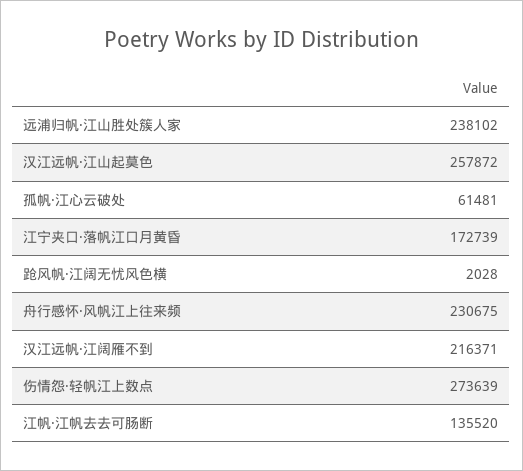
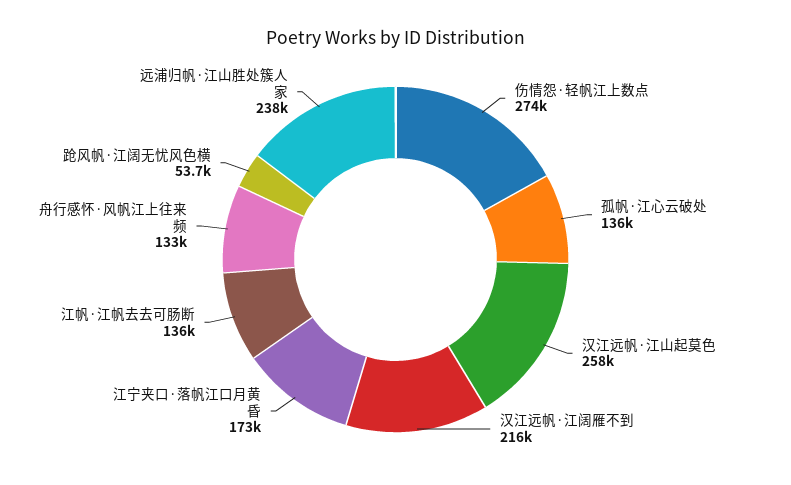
  {
    "远浦归帆·江山胜处簇人家": 238102,
    "汉江远帆·江山起莫色": 257872,
-   "孤帆·江心云破处": 61481,
+   "孤帆·江心云破处": 136000,
    "江宁夹口·落帆江口月黄昏": 172739,
-   "跄风帆·江阔无忧风色横": 2028,
+   "跄风帆·江阔无忧风色横": 53700,
-   "舟行感怀·风帆江上往来频": 230675,
+   "舟行感怀·风帆江上往来频": 133000,
    "汉江远帆·江阔雁不到": 216371,
    "伤情怨·轻帆江上数点": 273639,
    "江帆·江帆去去可肠断": 135520
  }

